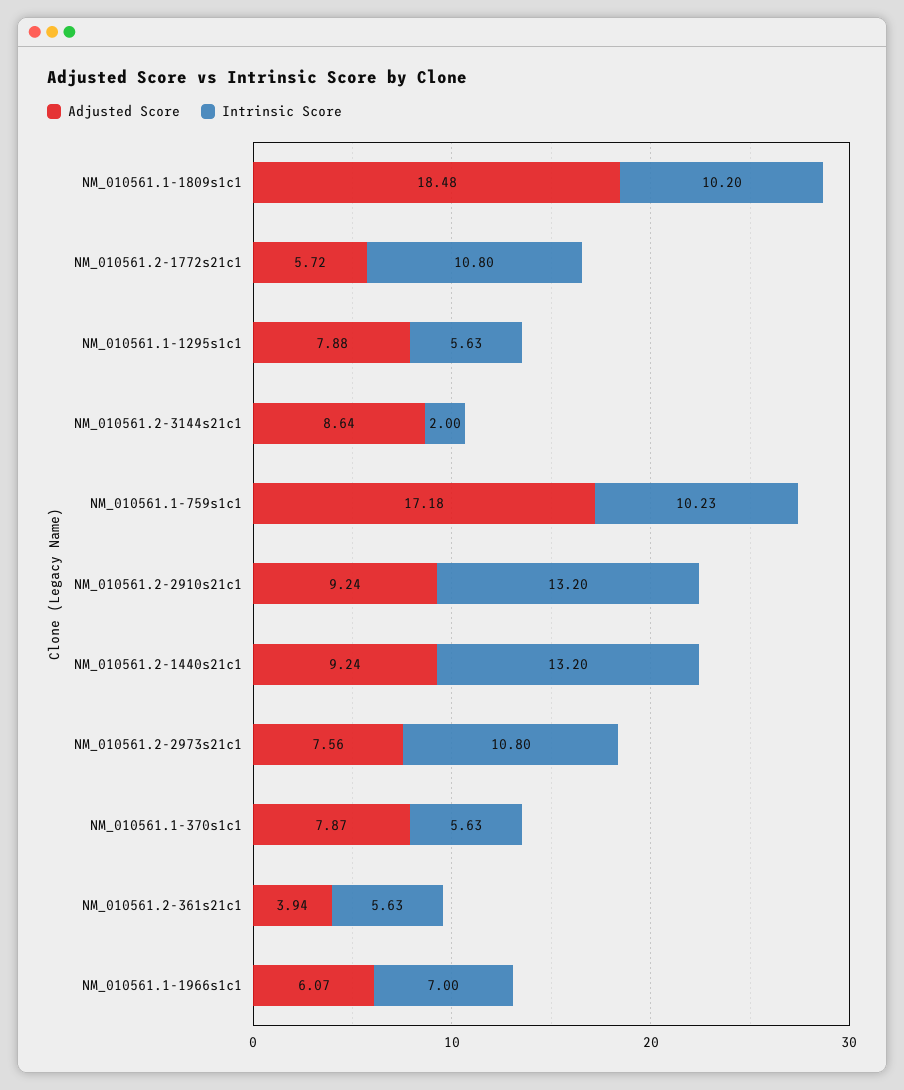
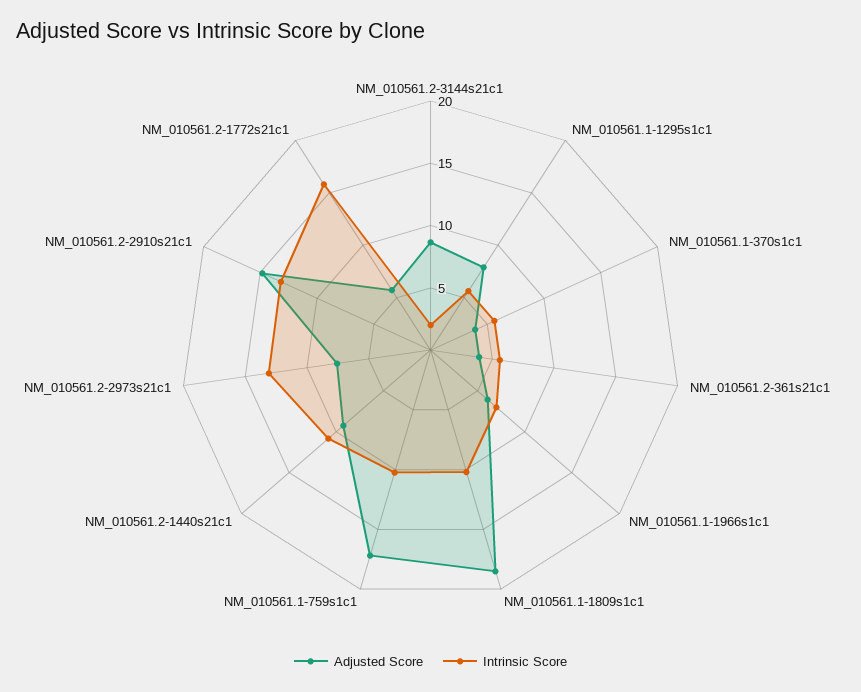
  {
    "Adjusted Score": {
      "NM_010561.1-1809s1c1": 18.48,
      "NM_010561.2-1772s21c1": 5.72,
      "NM_010561.1-1295s1c1": 7.88,
      "NM_010561.2-3144s21c1": 8.64,
      "NM_010561.1-759s1c1": 17.18,
-     "NM_010561.2-2910s21c1": 9.24,
+     "NM_010561.2-2910s21c1": 15,
      "NM_010561.2-1440s21c1": 9.24,
      "NM_010561.2-2973s21c1": 7.56,
-     "NM_010561.1-370s1c1": 7.87,
+     "NM_010561.1-370s1c1": 4,
      "NM_010561.2-361s21c1": 3.94,
      "NM_010561.1-1966s1c1": 6.07
    },
    "Intrinsic Score": {
      "NM_010561.1-1809s1c1": 10.2,
-     "NM_010561.2-1772s21c1": 10.8,
+     "NM_010561.2-1772s21c1": 16,
      "NM_010561.1-1295s1c1": 5.63,
      "NM_010561.2-3144s21c1": 2,
      "NM_010561.1-759s1c1": 10.23,
      "NM_010561.2-2910s21c1": 13.2,
-     "NM_010561.2-1440s21c1": 13.2,
+     "NM_010561.2-1440s21c1": 11,
-     "NM_010561.2-2973s21c1": 10.8,
+     "NM_010561.2-2973s21c1": 13,
      "NM_010561.1-370s1c1": 5.63,
      "NM_010561.2-361s21c1": 5.63,
      "NM_010561.1-1966s1c1": 7
    }
  }

